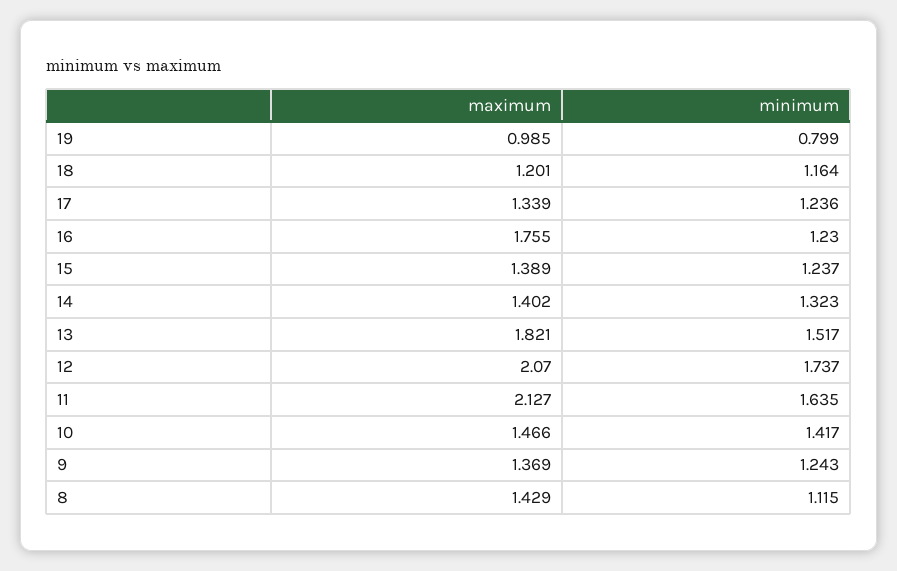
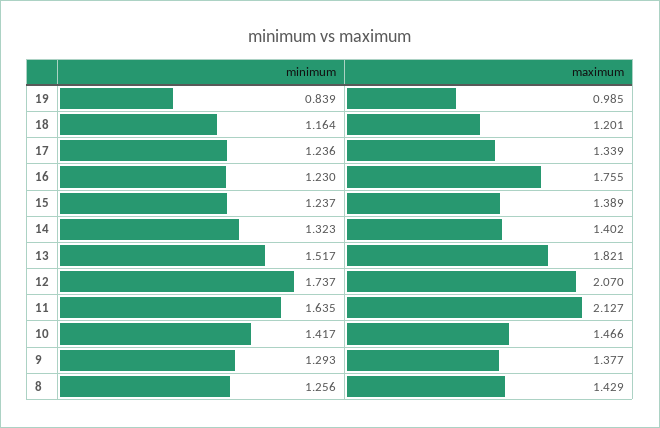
  {
    "maximum": {
      "19": 0.985,
      "18": 1.201,
      "17": 1.339,
      "16": 1.755,
      "15": 1.389,
      "14": 1.402,
      "13": 1.821,
      "12": 2.07,
      "11": 2.127,
      "10": 1.466,
-     "9": 1.369,
+     "9": 1.377,
      "8": 1.429
    },
    "minimum": {
-     "19": 0.799,
+     "19": 0.839,
      "18": 1.164,
      "17": 1.236,
      "16": 1.23,
      "15": 1.237,
      "14": 1.323,
      "13": 1.517,
      "12": 1.737,
      "11": 1.635,
      "10": 1.417,
-     "9": 1.243,
+     "9": 1.293,
-     "8": 1.115
+     "8": 1.256
    }
  }

